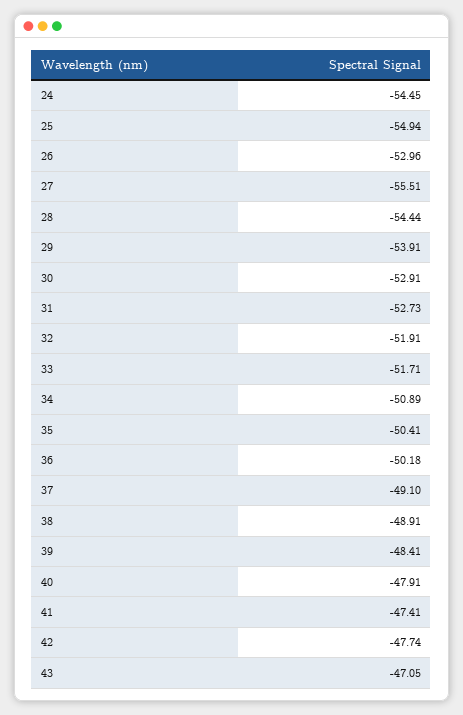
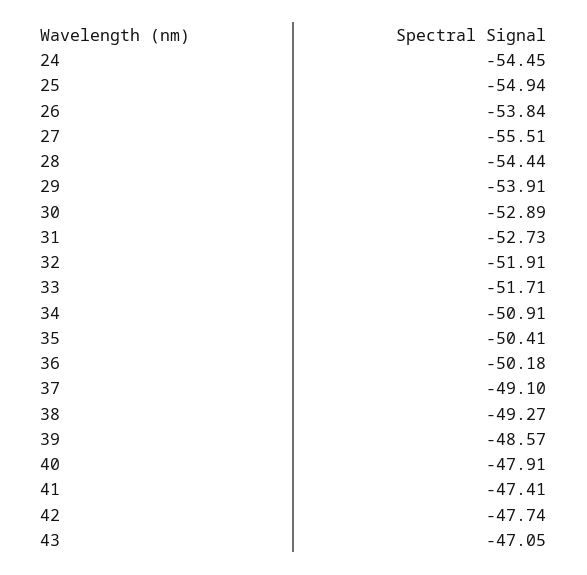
  {
    "24": -54.45,
    "25": -54.94,
-   "26": -52.96,
+   "26": -53.84,
    "27": -55.51,
    "28": -54.44,
    "29": -53.91,
-   "30": -52.91,
+   "30": -52.89,
    "31": -52.73,
    "32": -51.91,
    "33": -51.71,
-   "34": -50.89,
+   "34": -50.91,
    "35": -50.41,
    "36": -50.18,
    "37": -49.1,
-   "38": -48.91,
+   "38": -49.27,
-   "39": -48.41,
+   "39": -48.57,
    "40": -47.91,
    "41": -47.41,
    "42": -47.74,
    "43": -47.05
  }

